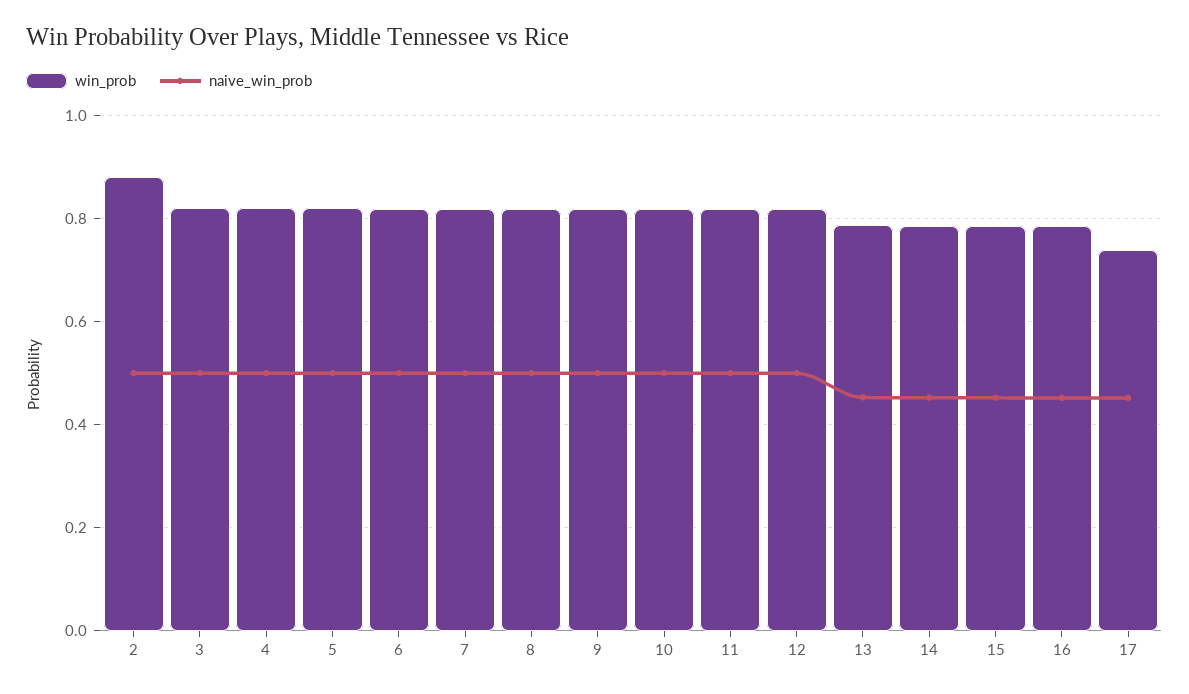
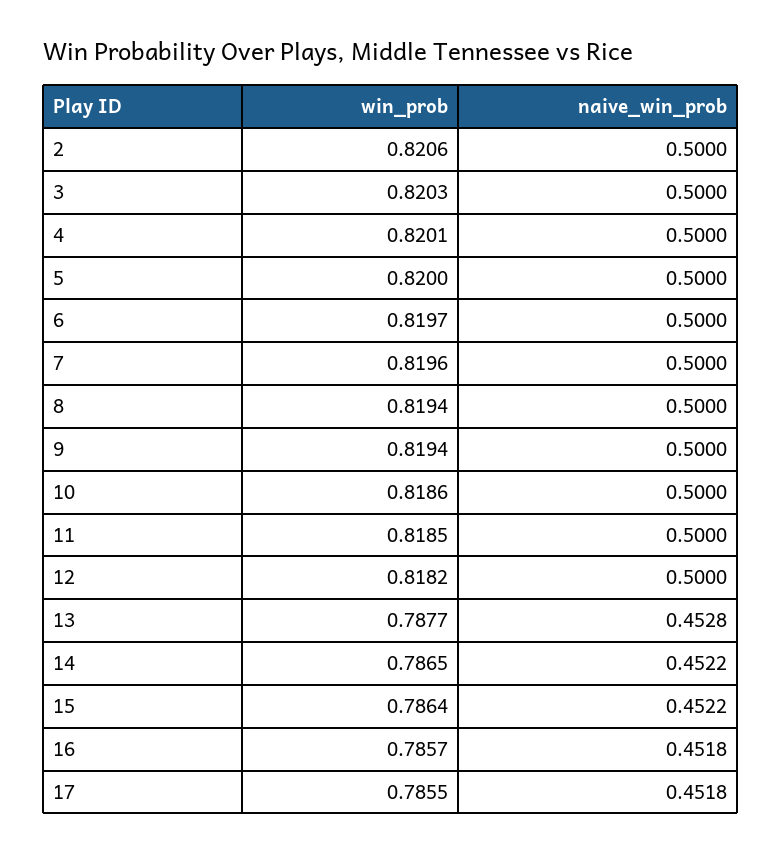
  {
    "win_prob": {
-     "2": 0.88,
+     "2": 0.8206,
      "3": 0.8203,
      "4": 0.8201,
      "5": 0.82,
      "6": 0.8197,
      "7": 0.8196,
      "8": 0.8194,
      "9": 0.8194,
      "10": 0.8186,
      "11": 0.8185,
      "12": 0.8182,
      "13": 0.7877,
      "14": 0.7865,
      "15": 0.7864,
      "16": 0.7857,
-     "17": 0.74
+     "17": 0.7855
    },
    "naive_win_prob": {
      "2": 0.5,
      "3": 0.5,
      "4": 0.5,
      "5": 0.5,
      "6": 0.5,
      "7": 0.5,
      "8": 0.5,
      "9": 0.5,
      "10": 0.5,
      "11": 0.5,
      "12": 0.5,
      "13": 0.4528,
      "14": 0.4522,
      "15": 0.4522,
      "16": 0.4518,
      "17": 0.4518
    }
  }

